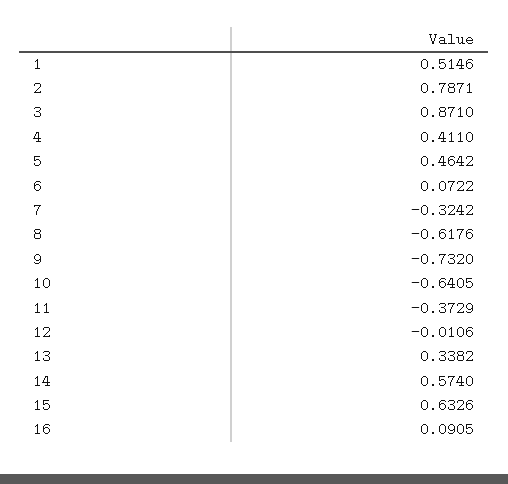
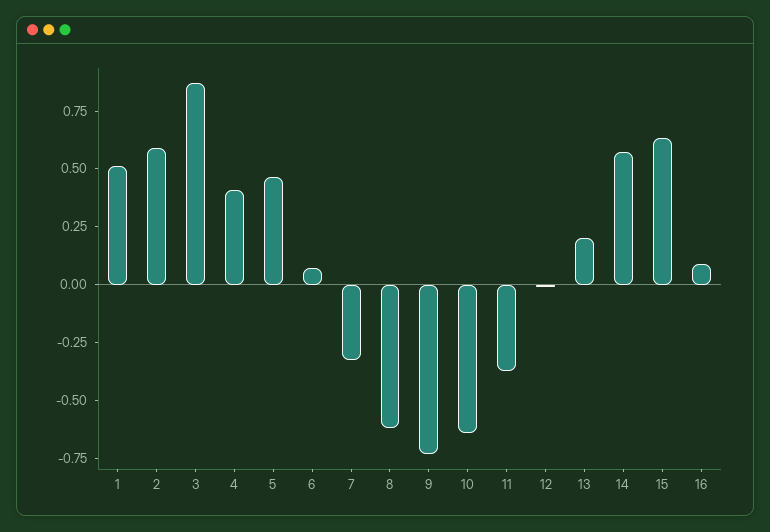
  {
    "1": 0.5146,
-   "2": 0.7871,
+   "2": 0.6,
    "3": 0.871,
    "4": 0.411,
    "5": 0.4642,
    "6": 0.0722,
    "7": -0.3242,
    "8": -0.6176,
    "9": -0.732,
    "10": -0.6405,
    "11": -0.3729,
    "12": -0.0106,
-   "13": 0.3382,
+   "13": 0.2,
    "14": 0.574,
    "15": 0.6326,
    "16": 0.0905
  }

